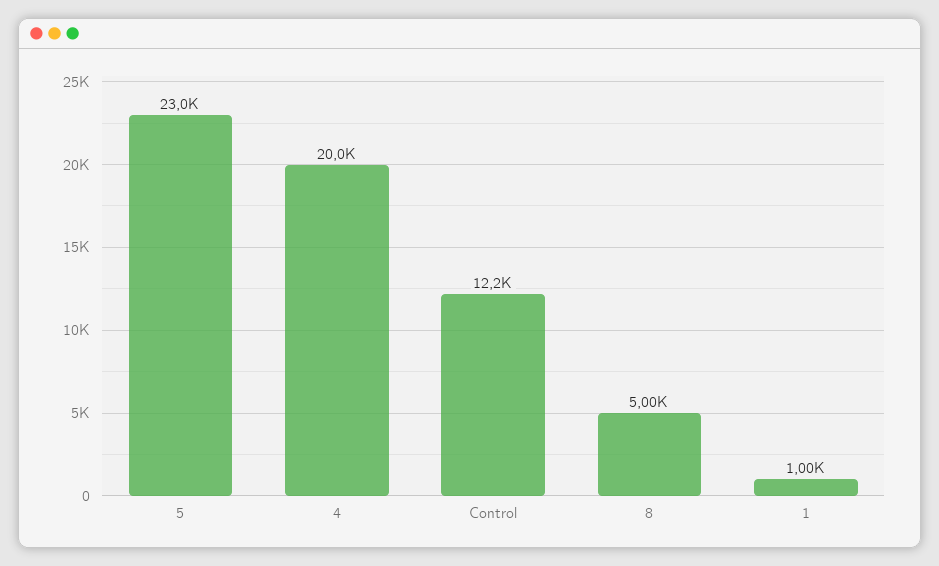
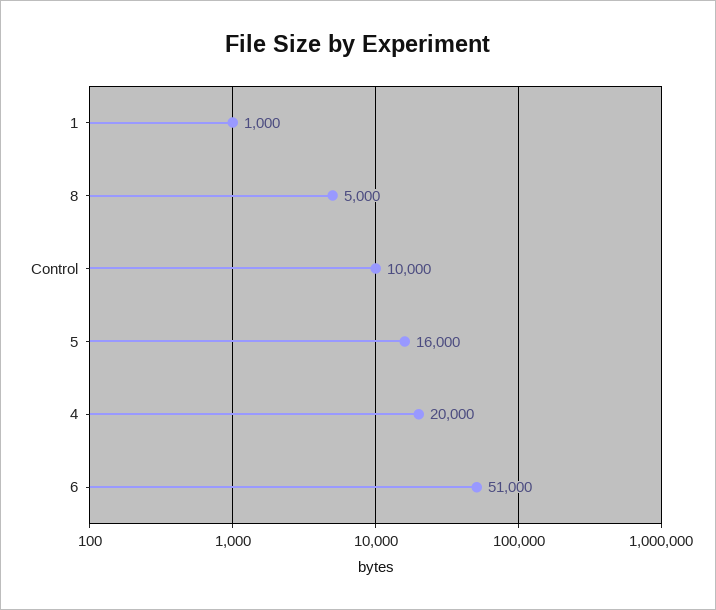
  {
-   "5": 23000,
+   "5": 16000,
    "4": 20000,
-   "Control": 12200,
+   "Control": 10000,
    "8": 5000,
-   "1": 1000
+   "1": 1000,
+   "6": 51000
  }

